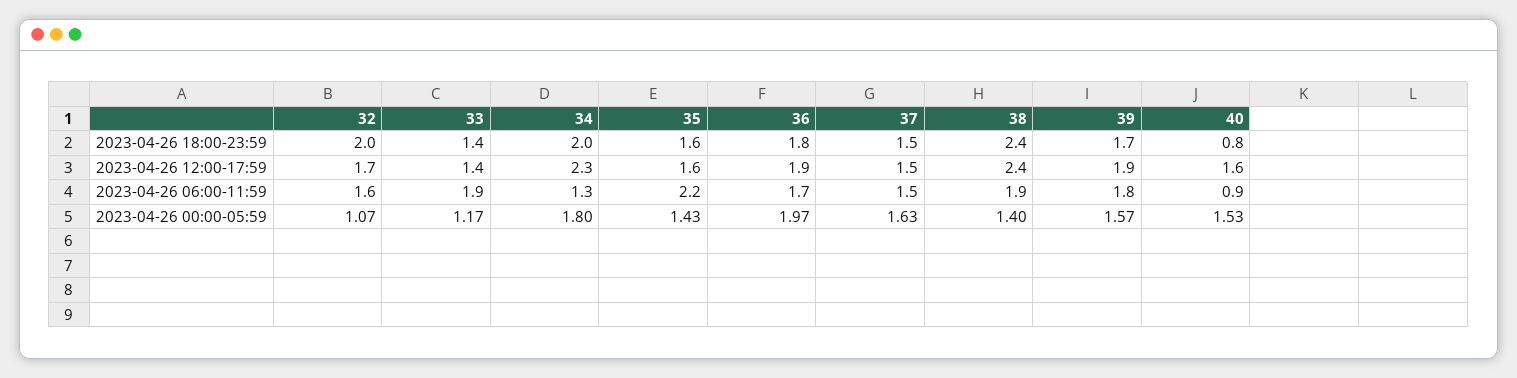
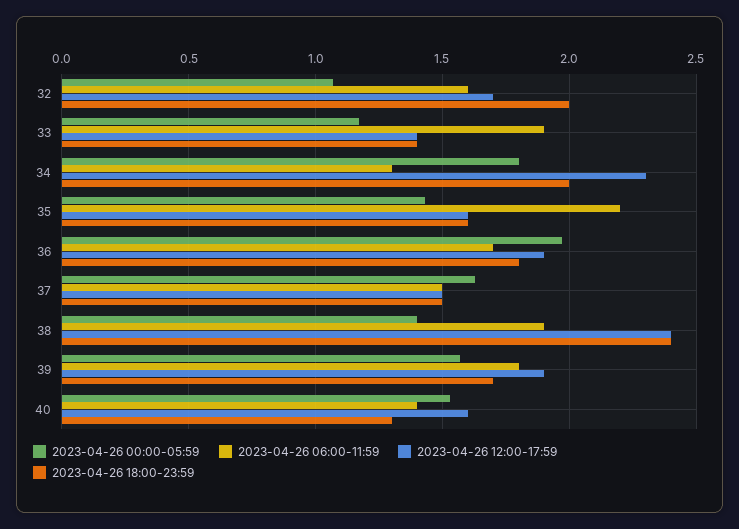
  {
    "2023-04-26 18:00-23:59": {
      "32": 2,
      "33": 1.4,
      "34": 2,
      "35": 1.6,
      "36": 1.8,
      "37": 1.5,
      "38": 2.4,
      "39": 1.7,
-     "40": 0.8
+     "40": 1.3
    },
    "2023-04-26 12:00-17:59": {
      "32": 1.7,
      "33": 1.4,
      "34": 2.3,
      "35": 1.6,
      "36": 1.9,
      "37": 1.5,
      "38": 2.4,
      "39": 1.9,
      "40": 1.6
    },
    "2023-04-26 06:00-11:59": {
      "32": 1.6,
      "33": 1.9,
      "34": 1.3,
      "35": 2.2,
      "36": 1.7,
      "37": 1.5,
      "38": 1.9,
      "39": 1.8,
-     "40": 0.9
+     "40": 1.4
    },
    "2023-04-26 00:00-05:59": {
      "32": 1.07,
      "33": 1.17,
      "34": 1.8,
      "35": 1.43,
      "36": 1.97,
      "37": 1.63,
      "38": 1.4,
      "39": 1.57,
      "40": 1.53
    }
  }

